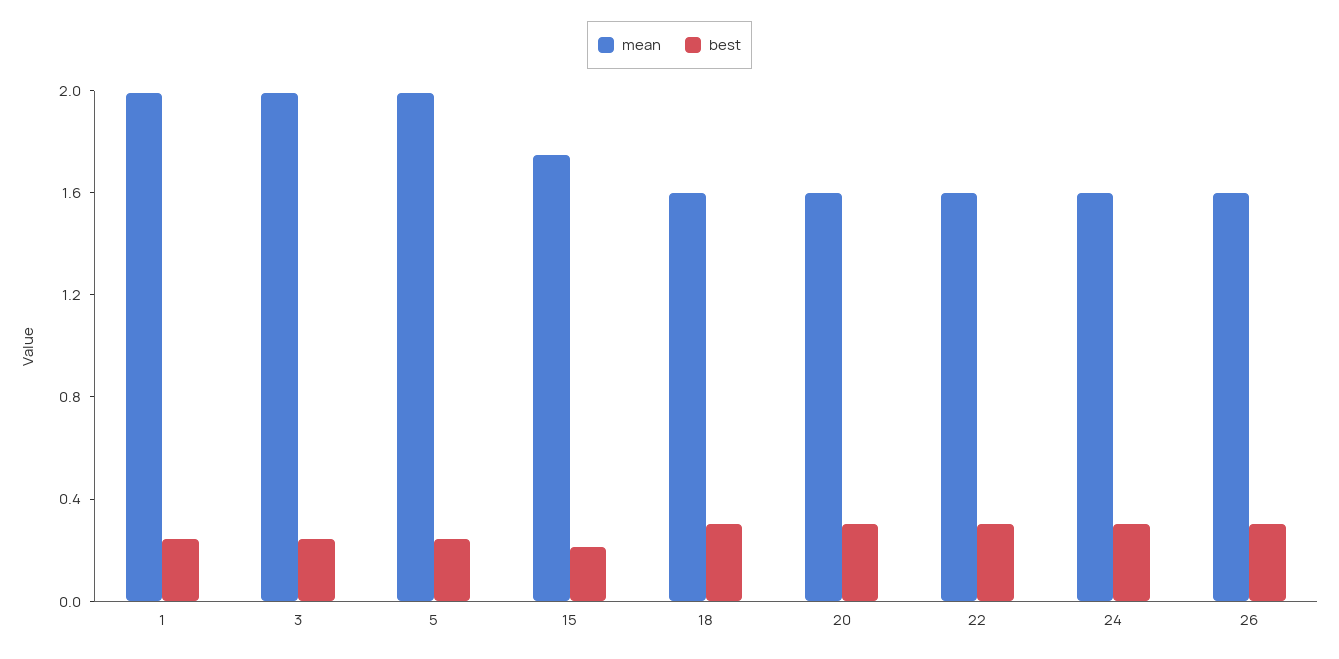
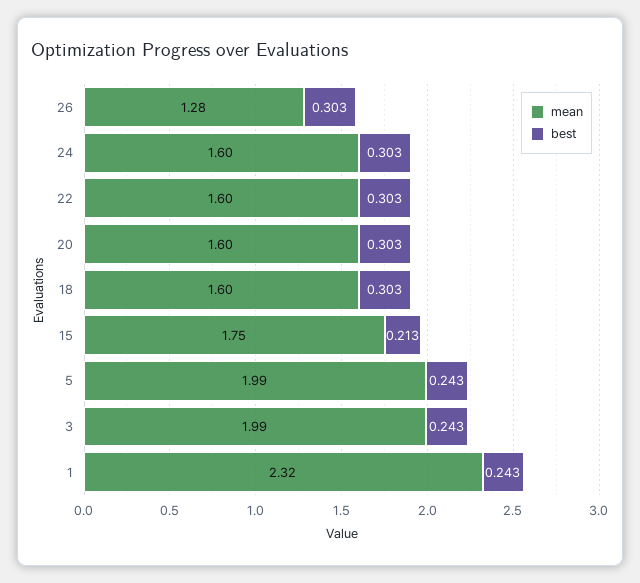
  {
    "mean": {
-     "1": 2,
+     "1": 2.32,
      "3": 1.99,
      "5": 1.99,
      "15": 1.75,
      "18": 1.6,
      "20": 1.6,
      "22": 1.6,
      "24": 1.6,
-     "26": 1.6
+     "26": 1.28
    },
    "best": {
      "1": 0.243,
      "3": 0.243,
      "5": 0.243,
      "15": 0.213,
      "18": 0.303,
      "20": 0.303,
      "22": 0.303,
      "24": 0.303,
      "26": 0.303
    }
  }

